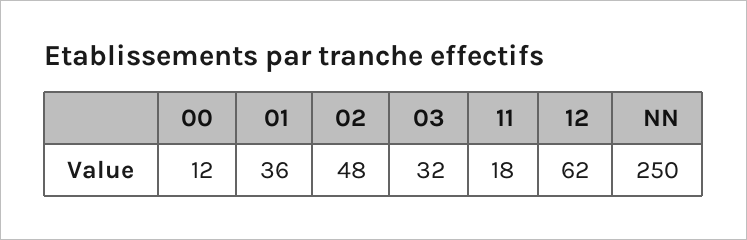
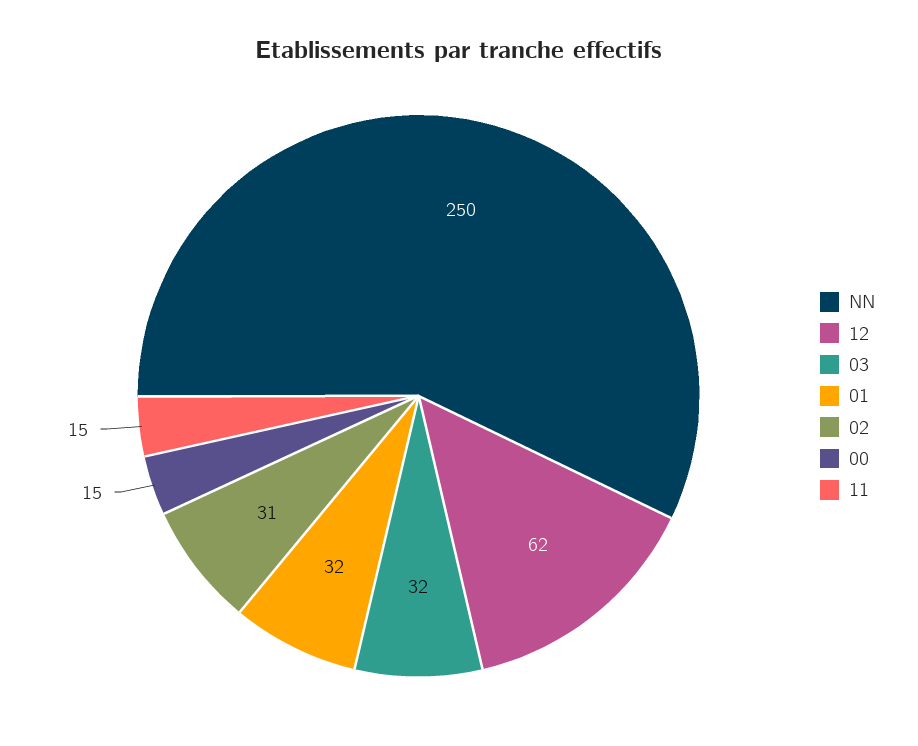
  {
-   "00": 12,
+   "00": 15,
-   "01": 36,
+   "01": 32,
-   "02": 48,
+   "02": 31,
    "03": 32,
-   "11": 18,
+   "11": 15,
    "12": 62,
    "NN": 250
  }

